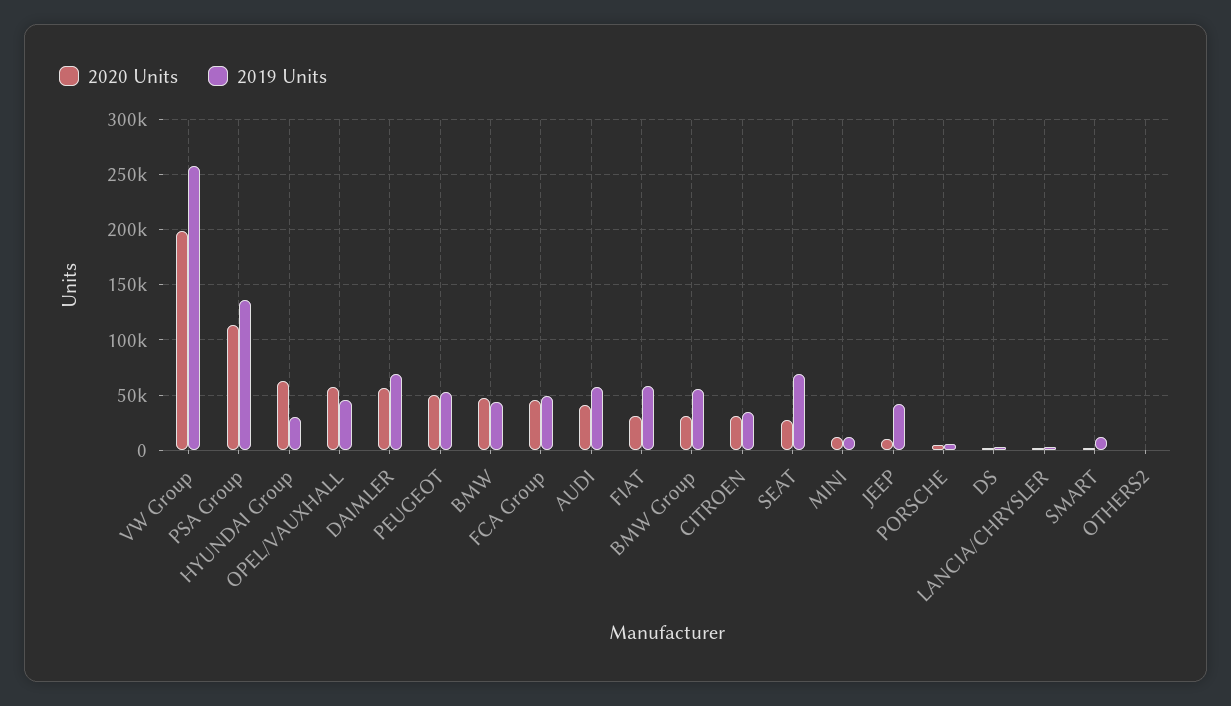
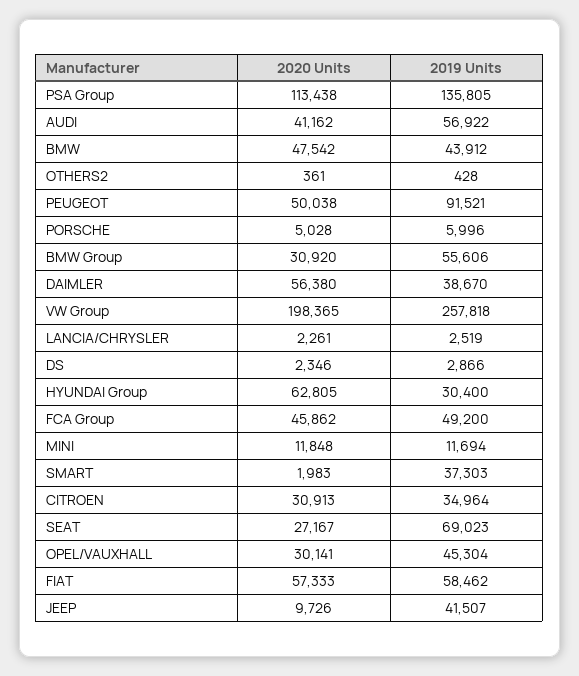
  {
    "2020 Units": {
      "VW Group": 198365,
      "PSA Group": 113438,
      "HYUNDAI Group": 62805,
-     "OPEL/VAUXHALL": 60000,
+     "OPEL/VAUXHALL": 30141,
      "DAIMLER": 56380,
      "PEUGEOT": 50038,
      "BMW": 47542,
      "FCA Group": 45862,
      "AUDI": 41162,
-     "FIAT": 30000,
+     "FIAT": 57333,
      "BMW Group": 30920,
      "CITROEN": 30913,
      "SEAT": 27167,
      "MINI": 11848,
      "JEEP": 9726,
      "PORSCHE": 5028,
      "DS": 2346,
      "LANCIA/CHRYSLER": 2261,
      "SMART": 1983,
      "OTHERS2": 361
    },
    "2019 Units": {
      "VW Group": 257818,
      "PSA Group": 135805,
      "HYUNDAI Group": 30400,
      "OPEL/VAUXHALL": 45304,
-     "DAIMLER": 70000,
+     "DAIMLER": 38670,
-     "PEUGEOT": 50000,
+     "PEUGEOT": 91521,
      "BMW": 43912,
      "FCA Group": 49200,
      "AUDI": 56922,
      "FIAT": 58462,
      "BMW Group": 55606,
      "CITROEN": 34964,
      "SEAT": 69023,
      "MINI": 11694,
      "JEEP": 41507,
      "PORSCHE": 5996,
      "DS": 2866,
      "LANCIA/CHRYSLER": 2519,
-     "SMART": 10000,
+     "SMART": 37303,
      "OTHERS2": 428
    }
  }

